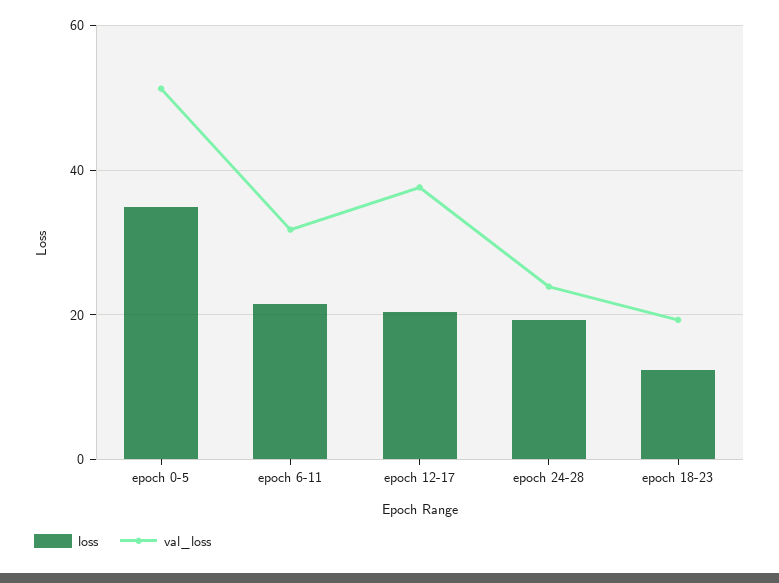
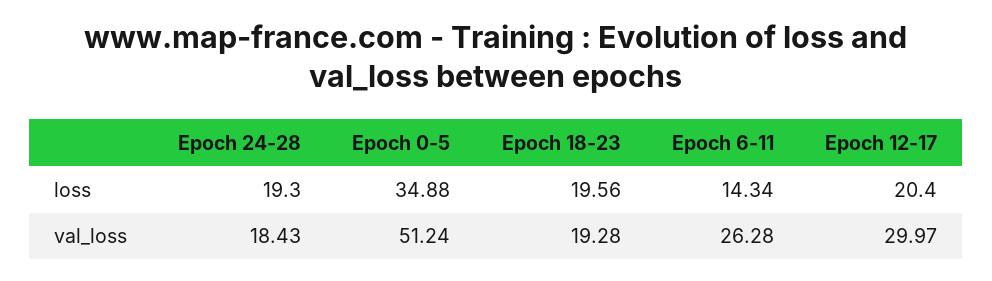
  {
    "loss": {
      "epoch 0-5": 34.88,
-     "epoch 6-11": 22,
+     "epoch 6-11": 14.34,
      "epoch 12-17": 20.4,
      "epoch 24-28": 19.3,
-     "epoch 18-23": 12
+     "epoch 18-23": 19.56
    },
    "val_loss": {
      "epoch 0-5": 51.24,
-     "epoch 6-11": 32,
+     "epoch 6-11": 26.28,
-     "epoch 12-17": 38,
+     "epoch 12-17": 29.97,
-     "epoch 24-28": 24,
+     "epoch 24-28": 18.43,
      "epoch 18-23": 19.28
    }
  }

